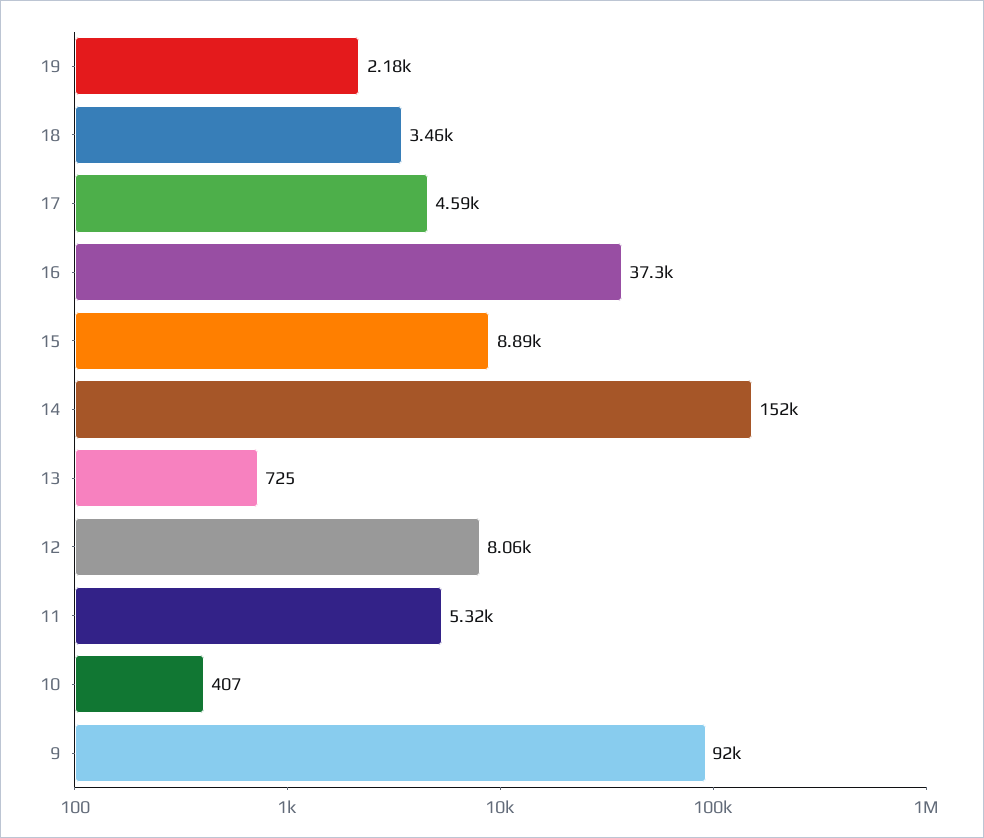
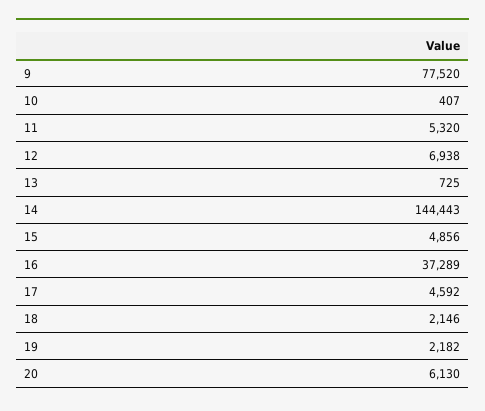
  {
    "19": 2182,
-   "18": 3460,
+   "18": 2146,
    "17": 4592,
    "16": 37289,
-   "15": 8890,
+   "15": 4856,
-   "14": 152000,
+   "14": 144443,
    "13": 725,
-   "12": 8060,
+   "12": 6938,
    "11": 5320,
    "10": 407,
-   "9": 92000
+   "9": 77520,
+   "20": 6130
  }

